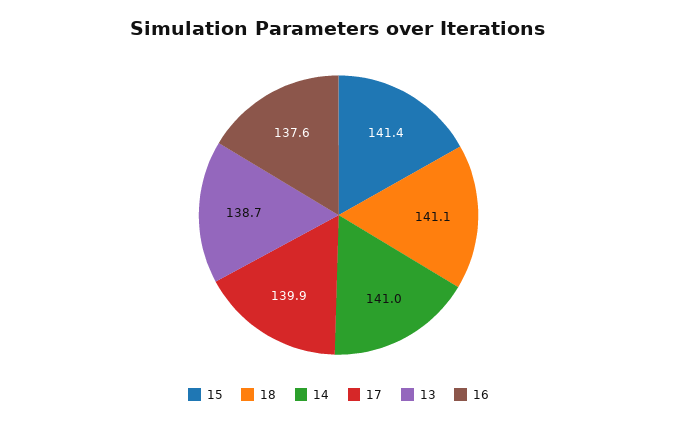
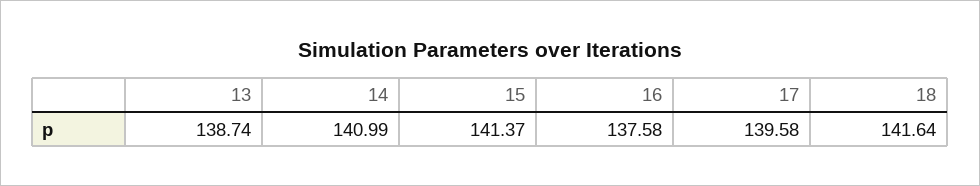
  {
    "15": 141.37,
-   "18": 141.1,
+   "18": 141.64,
    "14": 140.99,
-   "17": 139.9,
+   "17": 139.58,
    "13": 138.74,
    "16": 137.58
  }

